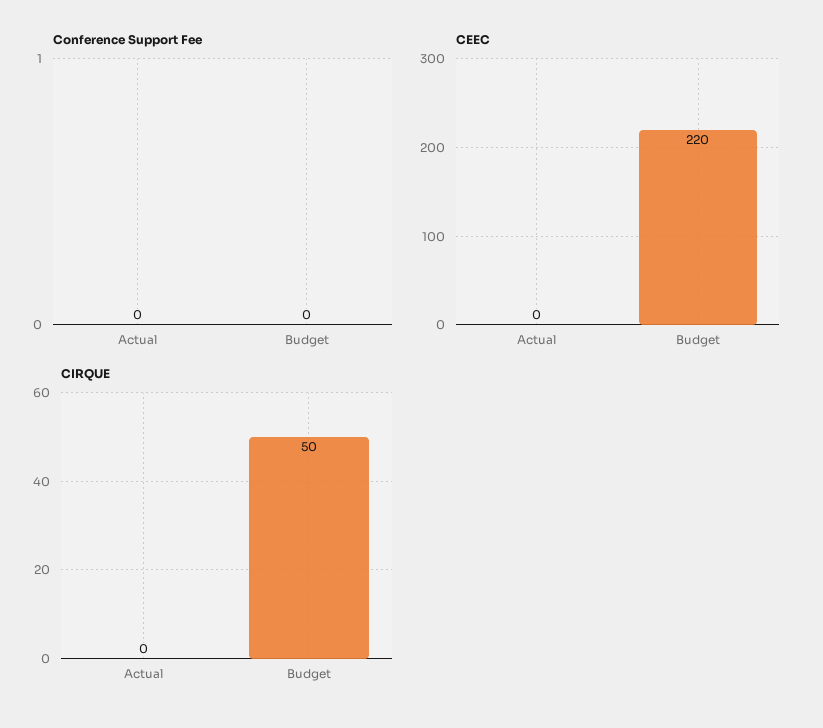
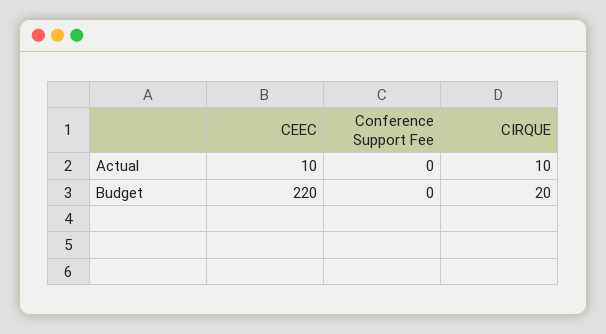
  {
    "Conference Support Fee": {
      "Actual": 0,
      "Budget": 0
    },
    "CEEC": {
-     "Actual": 0,
+     "Actual": 10,
      "Budget": 220
    },
    "CIRQUE": {
-     "Actual": 0,
+     "Actual": 10,
-     "Budget": 50
+     "Budget": 20
    }
  }

